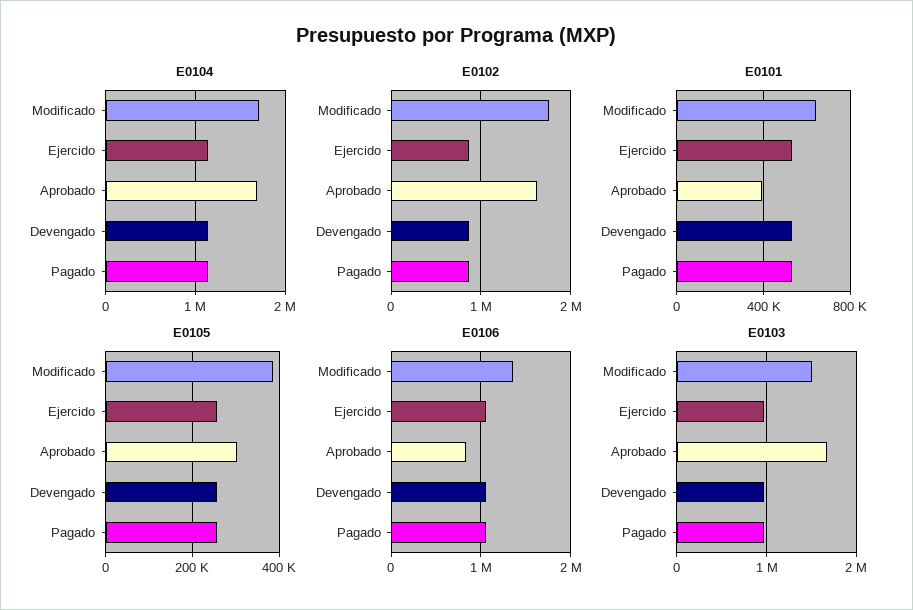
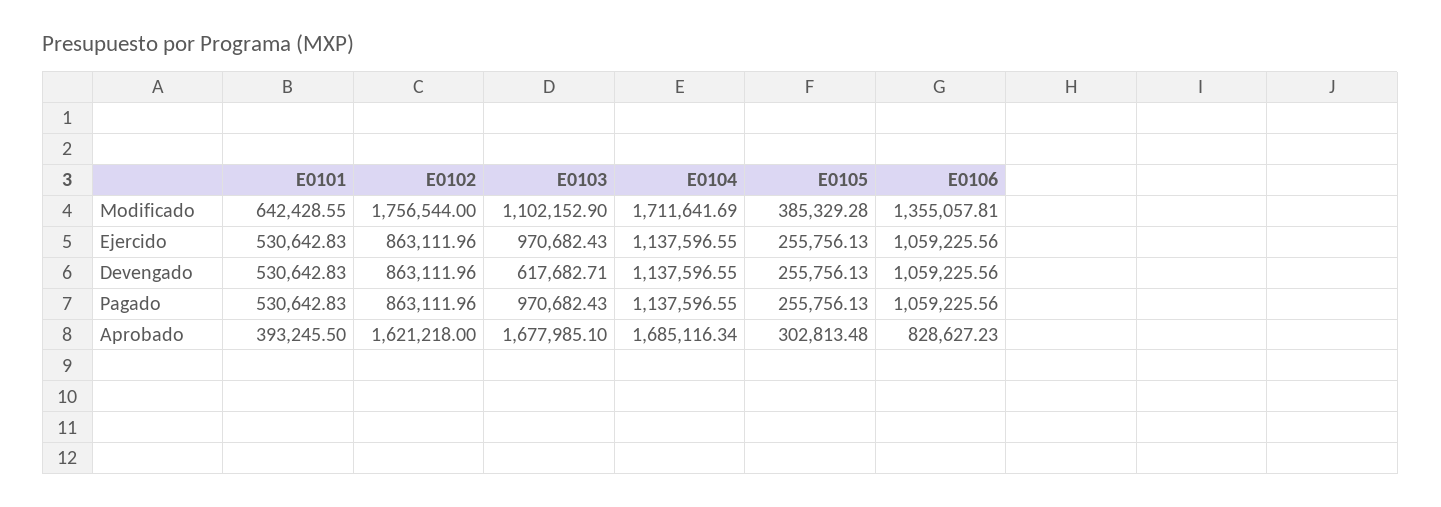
  {
    "E0104": {
      "Modificado": 1711641.69,
      "Ejercido": 1137596.55,
      "Aprobado": 1685116.34,
      "Devengado": 1137596.55,
      "Pagado": 1137596.55
    },
    "E0102": {
      "Modificado": 1756544,
      "Ejercido": 863111.96,
      "Aprobado": 1621218,
      "Devengado": 863111.96,
      "Pagado": 863111.96
    },
    "E0101": {
      "Modificado": 642428.55,
      "Ejercido": 530642.83,
      "Aprobado": 393245.5,
      "Devengado": 530642.83,
      "Pagado": 530642.83
    },
    "E0105": {
      "Modificado": 385329.28,
      "Ejercido": 255756.13,
      "Aprobado": 302813.48,
      "Devengado": 255756.13,
      "Pagado": 255756.13
    },
    "E0106": {
      "Modificado": 1355057.81,
      "Ejercido": 1059225.56,
      "Aprobado": 828627.23,
      "Devengado": 1059225.56,
      "Pagado": 1059225.56
    },
    "E0103": {
-     "Modificado": 1500000,
+     "Modificado": 1102152.9,
      "Ejercido": 970682.43,
      "Aprobado": 1677985.1,
-     "Devengado": 1000000,
+     "Devengado": 617682.71,
      "Pagado": 970682.43
    }
  }

